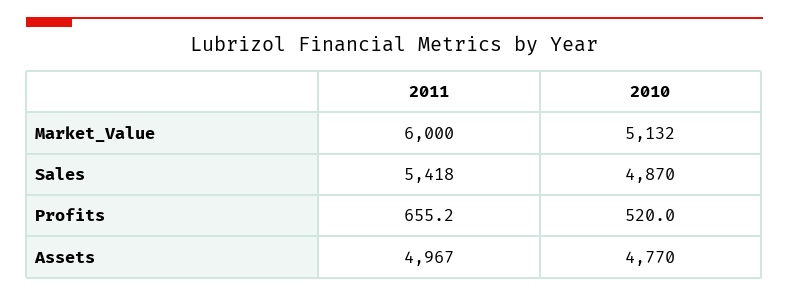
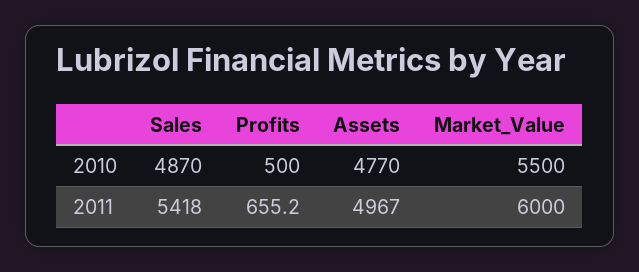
  {
    "2011": {
      "Market_Value": 6000,
      "Sales": 5418,
      "Profits": 655.2,
      "Assets": 4967
    },
    "2010": {
-     "Market_Value": 5132,
+     "Market_Value": 5500,
      "Sales": 4870,
-     "Profits": 520,
+     "Profits": 500,
      "Assets": 4770
    }
  }

